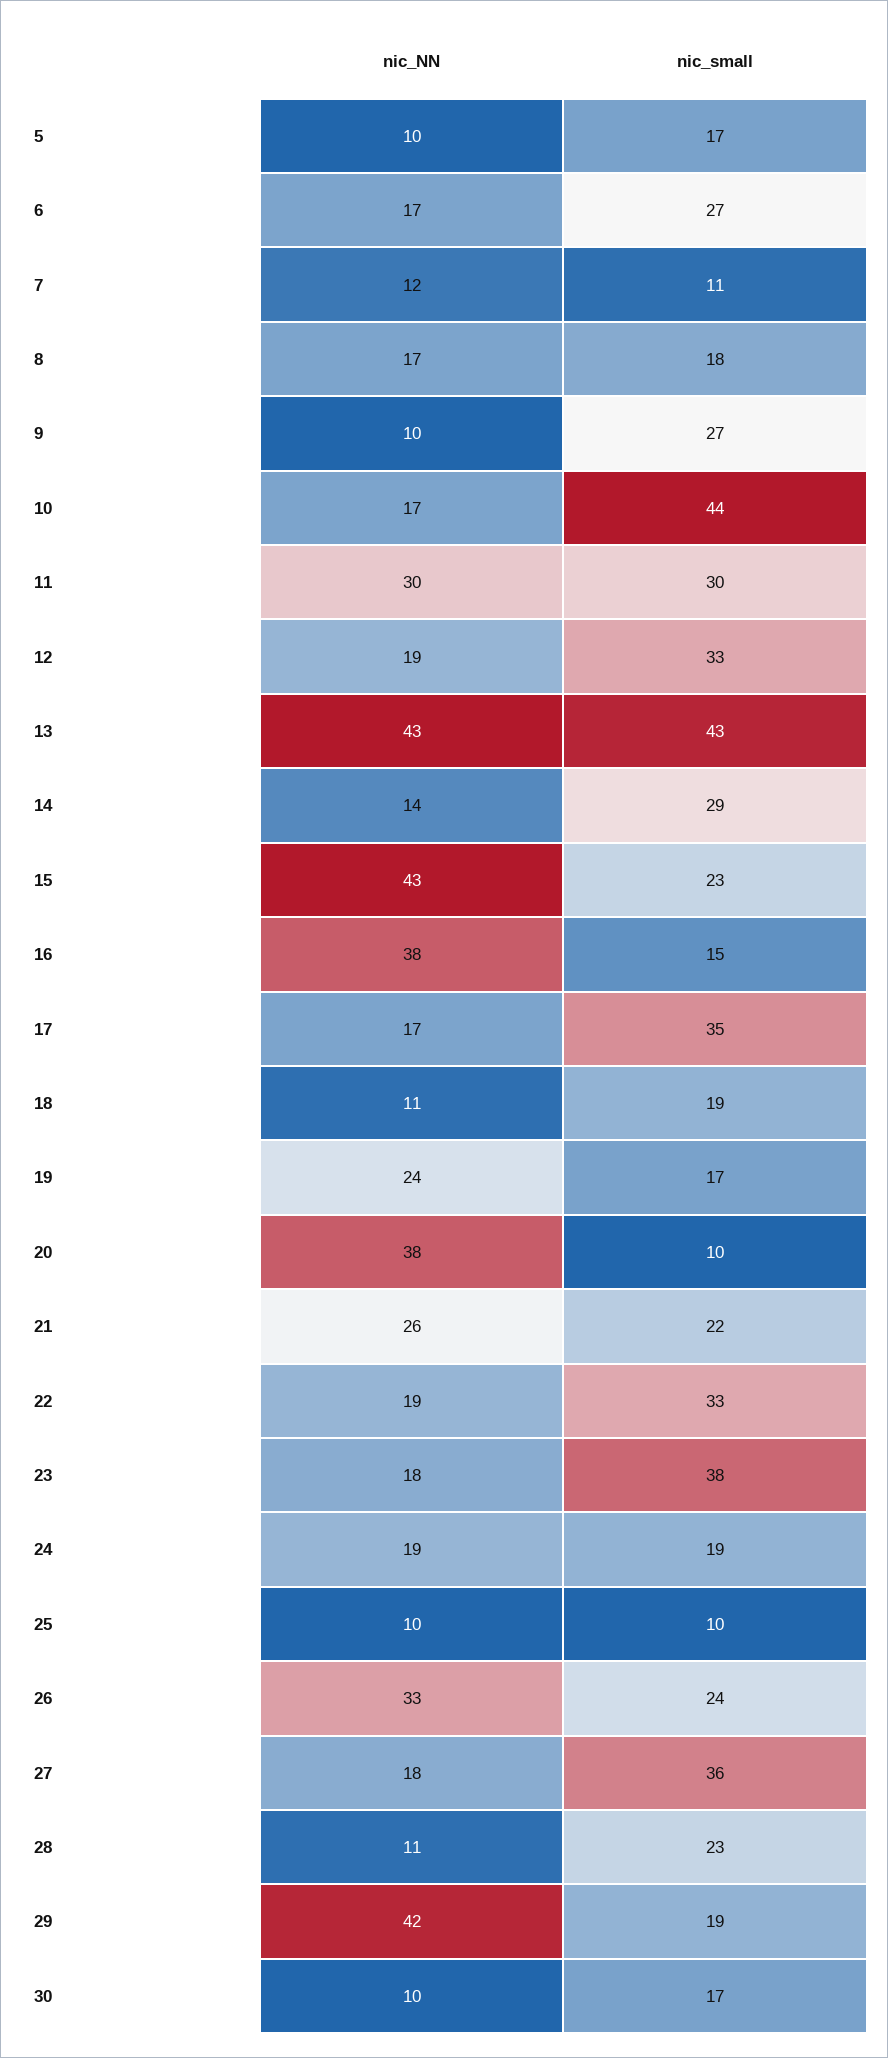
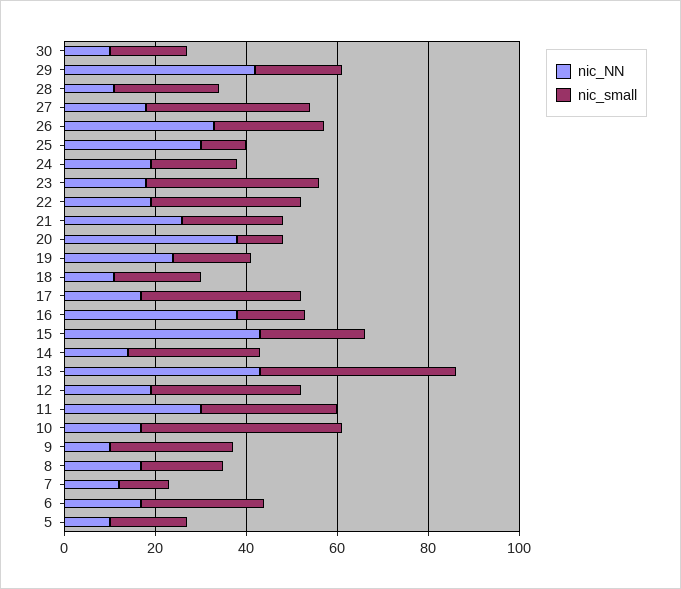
  {
    "nic_NN": {
      "5": 10,
      "6": 17,
      "7": 12,
      "8": 17,
      "9": 10,
      "10": 17,
      "11": 30,
      "12": 19,
      "13": 43,
      "14": 14,
      "15": 43,
      "16": 38,
      "17": 17,
      "18": 11,
      "19": 24,
      "20": 38,
      "21": 26,
      "22": 19,
      "23": 18,
      "24": 19,
-     "25": 10,
+     "25": 30,
      "26": 33,
      "27": 18,
      "28": 11,
      "29": 42,
      "30": 10
    },
    "nic_small": {
      "5": 17,
      "6": 27,
      "7": 11,
      "8": 18,
      "9": 27,
      "10": 44,
      "11": 30,
      "12": 33,
      "13": 43,
      "14": 29,
      "15": 23,
      "16": 15,
      "17": 35,
      "18": 19,
      "19": 17,
      "20": 10,
      "21": 22,
      "22": 33,
      "23": 38,
      "24": 19,
      "25": 10,
      "26": 24,
      "27": 36,
      "28": 23,
      "29": 19,
      "30": 17
    }
  }

